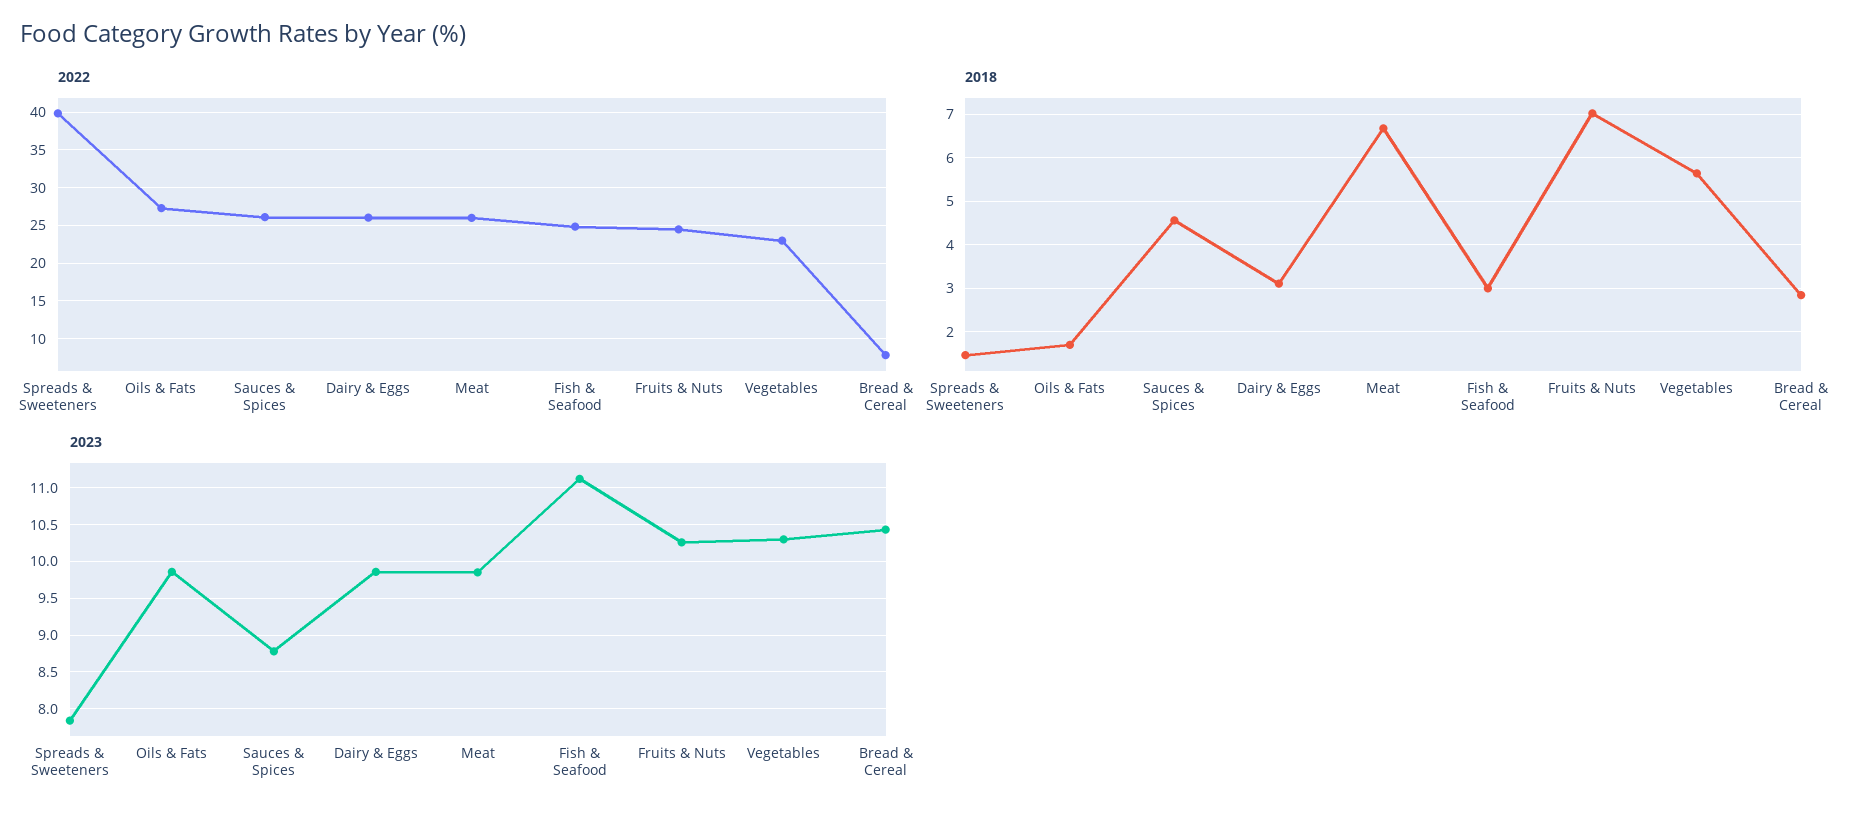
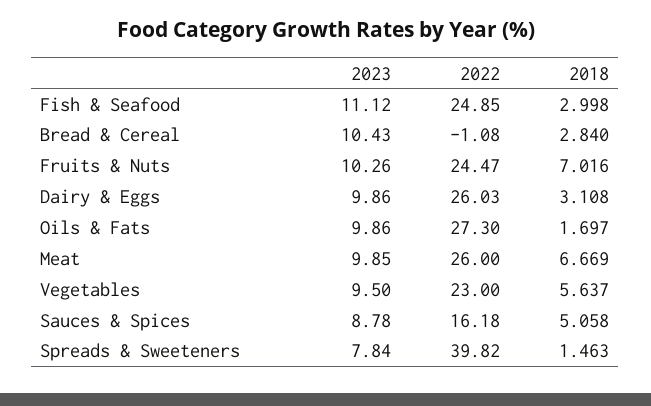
  {
    "2022": {
      "Spreads & Sweeteners": 39.82,
      "Oils & Fats": 27.3,
-     "Sauces & Spices": 26,
+     "Sauces & Spices": 16.18,
      "Dairy & Eggs": 26.03,
      "Meat": 26,
      "Fish & Seafood": 24.85,
      "Fruits & Nuts": 24.47,
      "Vegetables": 23,
-     "Bread & Cereal": 8
+     "Bread & Cereal": -1.08
    },
    "2018": {
      "Spreads & Sweeteners": 1.463,
      "Oils & Fats": 1.697,
-     "Sauces & Spices": 4.6,
+     "Sauces & Spices": 5.058,
      "Dairy & Eggs": 3.108,
      "Meat": 6.669,
      "Fish & Seafood": 2.998,
      "Fruits & Nuts": 7.016,
      "Vegetables": 5.637,
      "Bread & Cereal": 2.84
    },
    "2023": {
      "Spreads & Sweeteners": 7.84,
      "Oils & Fats": 9.86,
      "Sauces & Spices": 8.78,
      "Dairy & Eggs": 9.86,
      "Meat": 9.85,
      "Fish & Seafood": 11.12,
      "Fruits & Nuts": 10.26,
-     "Vegetables": 10.3,
+     "Vegetables": 9.5,
      "Bread & Cereal": 10.43
    }
  }

